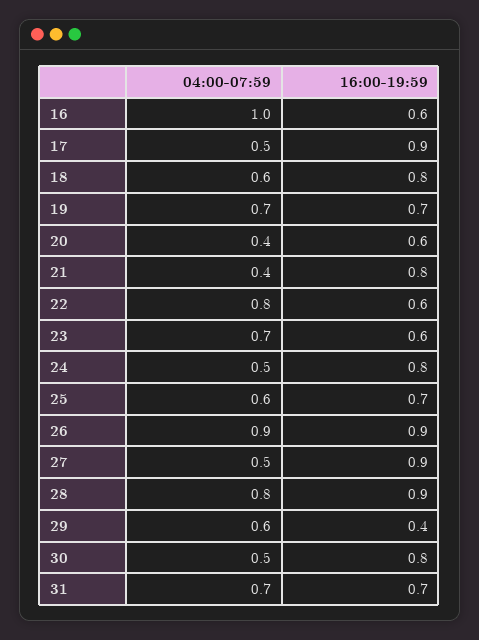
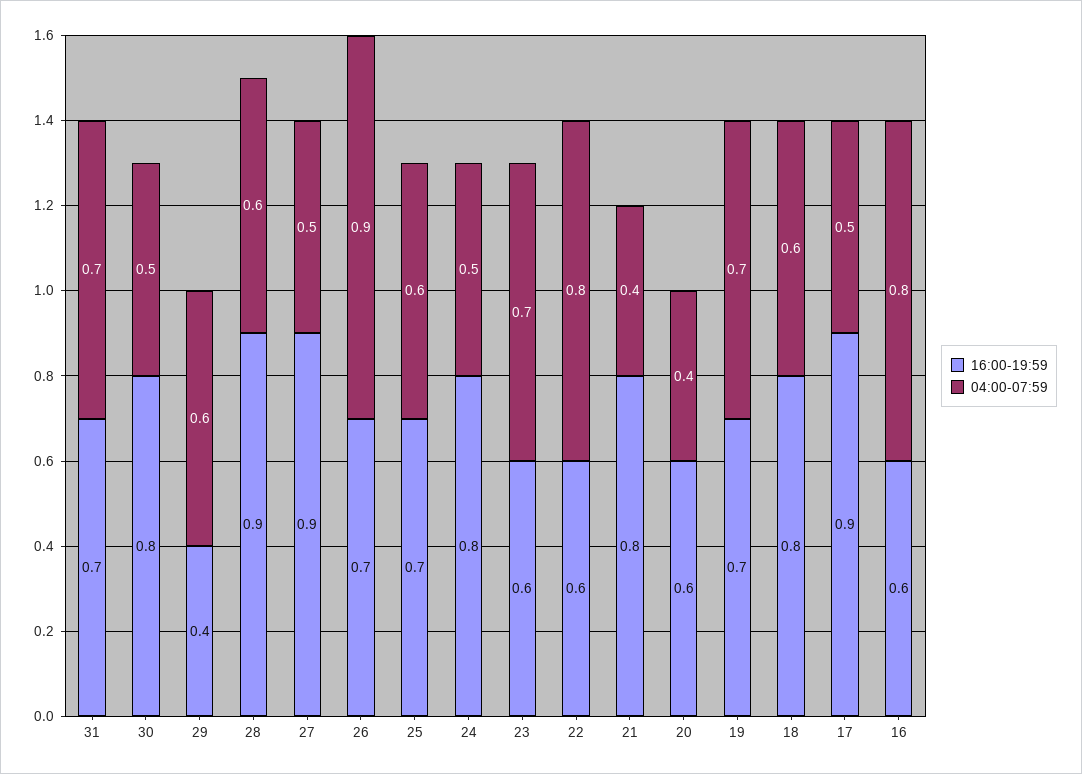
  {
    "04:00-07:59": {
-     "16": 1,
+     "16": 0.8,
      "17": 0.5,
      "18": 0.6,
      "19": 0.7,
      "20": 0.4,
      "21": 0.4,
      "22": 0.8,
      "23": 0.7,
      "24": 0.5,
      "25": 0.6,
      "26": 0.9,
      "27": 0.5,
-     "28": 0.8,
+     "28": 0.6,
      "29": 0.6,
      "30": 0.5,
      "31": 0.7
    },
    "16:00-19:59": {
      "16": 0.6,
      "17": 0.9,
      "18": 0.8,
      "19": 0.7,
      "20": 0.6,
      "21": 0.8,
      "22": 0.6,
      "23": 0.6,
      "24": 0.8,
      "25": 0.7,
-     "26": 0.9,
+     "26": 0.7,
      "27": 0.9,
      "28": 0.9,
      "29": 0.4,
      "30": 0.8,
      "31": 0.7
    }
  }

